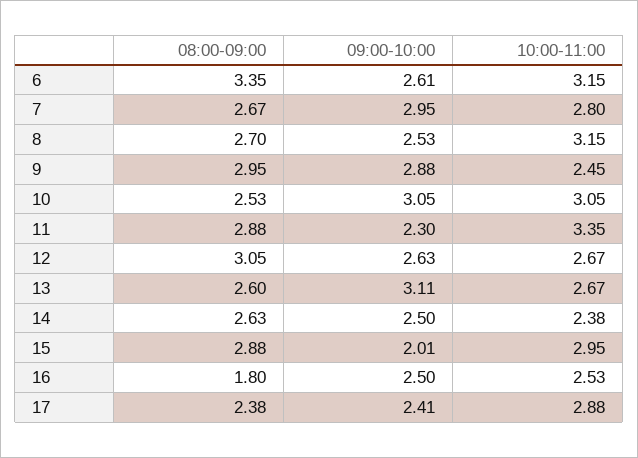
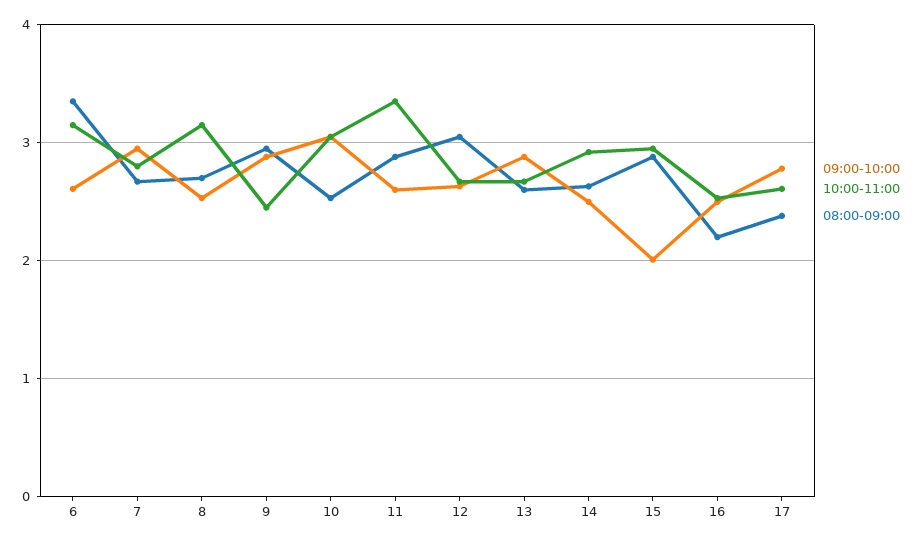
  {
    "08:00-09:00": {
      "6": 3.35,
      "7": 2.67,
      "8": 2.7,
      "9": 2.95,
      "10": 2.53,
      "11": 2.88,
      "12": 3.05,
      "13": 2.6,
      "14": 2.63,
      "15": 2.88,
-     "16": 1.8,
+     "16": 2.2,
      "17": 2.38
    },
    "09:00-10:00": {
      "6": 2.61,
      "7": 2.95,
      "8": 2.53,
      "9": 2.88,
      "10": 3.05,
-     "11": 2.3,
+     "11": 2.6,
      "12": 2.63,
-     "13": 3.11,
+     "13": 2.9,
      "14": 2.5,
      "15": 2.01,
      "16": 2.5,
-     "17": 2.41
+     "17": 2.8
    },
    "10:00-11:00": {
      "6": 3.15,
      "7": 2.8,
      "8": 3.15,
      "9": 2.45,
      "10": 3.05,
      "11": 3.35,
      "12": 2.67,
      "13": 2.67,
-     "14": 2.38,
+     "14": 2.9,
      "15": 2.95,
      "16": 2.53,
-     "17": 2.88
+     "17": 2.6
    }
  }

